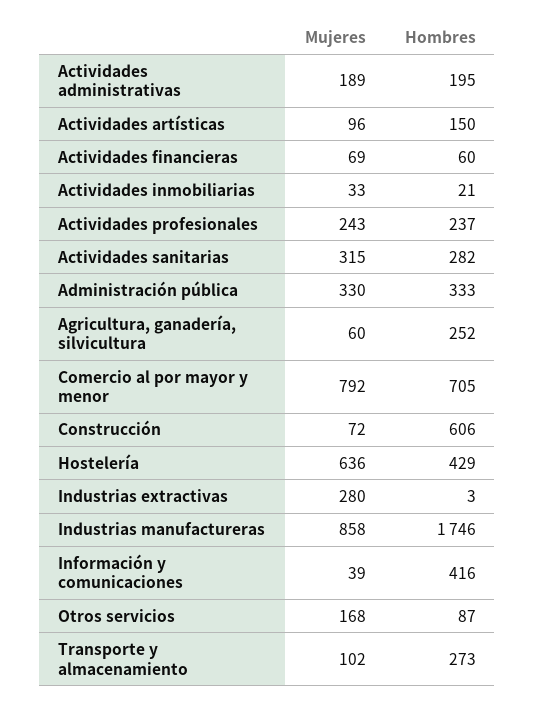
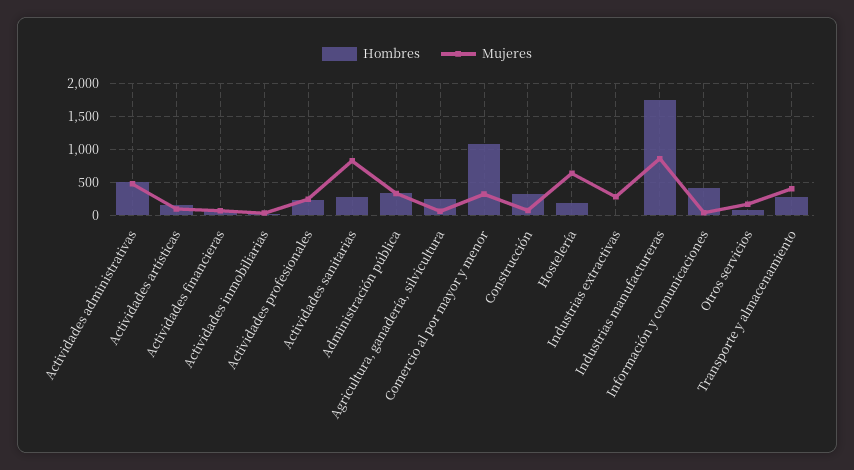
  {
    "Mujeres": {
-     "Actividades administrativas": 189,
+     "Actividades administrativas": 500,
      "Actividades artísticas": 96,
      "Actividades financieras": 69,
      "Actividades inmobiliarias": 33,
      "Actividades profesionales": 243,
-     "Actividades sanitarias": 315,
+     "Actividades sanitarias": 800,
      "Administración pública": 330,
      "Agricultura, ganadería, silvicultura": 60,
-     "Comercio al por mayor y menor": 792,
+     "Comercio al por mayor y menor": 300,
      "Construcción": 72,
      "Hostelería": 636,
      "Industrias extractivas": 280,
      "Industrias manufactureras": 858,
      "Información y comunicaciones": 39,
      "Otros servicios": 168,
-     "Transporte y almacenamiento": 102
+     "Transporte y almacenamiento": 400
    },
    "Hombres": {
-     "Actividades administrativas": 195,
+     "Actividades administrativas": 500,
      "Actividades artísticas": 150,
      "Actividades financieras": 60,
      "Actividades inmobiliarias": 21,
      "Actividades profesionales": 237,
      "Actividades sanitarias": 282,
      "Administración pública": 333,
      "Agricultura, ganadería, silvicultura": 252,
-     "Comercio al por mayor y menor": 705,
+     "Comercio al por mayor y menor": 1100,
-     "Construcción": 606,
+     "Construcción": 300,
-     "Hostelería": 429,
+     "Hostelería": 200,
      "Industrias extractivas": 3,
      "Industrias manufactureras": 1746,
      "Información y comunicaciones": 416,
      "Otros servicios": 87,
      "Transporte y almacenamiento": 273
    }
  }

